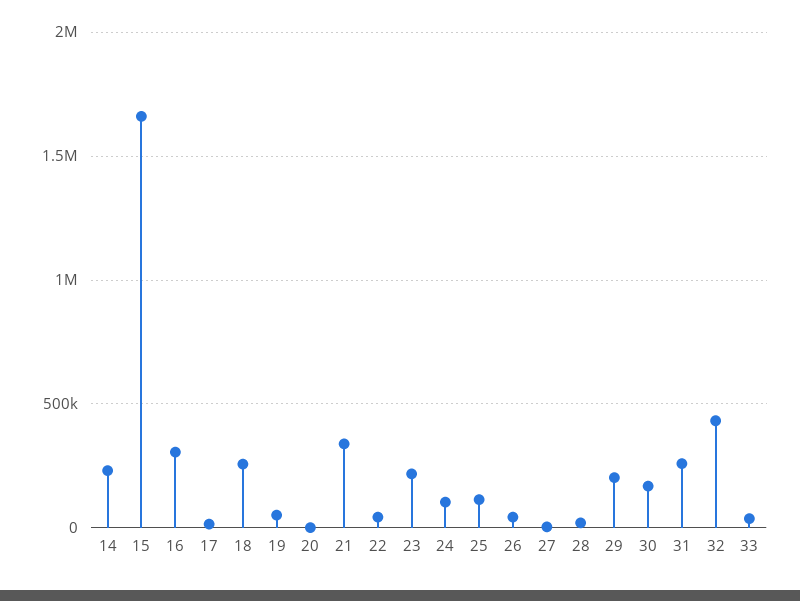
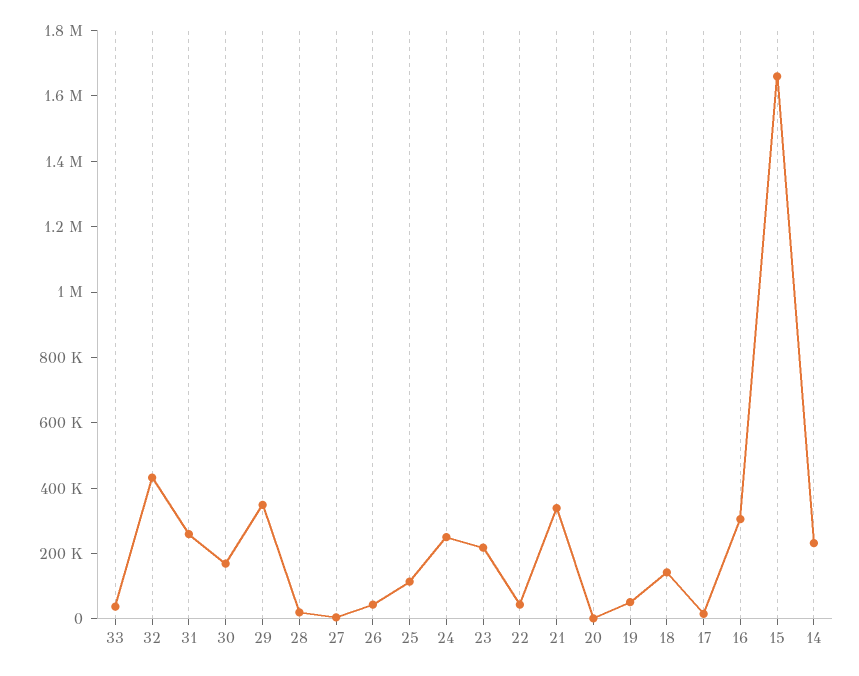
  {
    "14": 250000,
    "15": 1650000,
    "16": 300000,
    "17": 0,
-   "18": 250000,
+   "18": 150000,
    "19": 50000,
    "20": 0,
    "21": 350000,
    "22": 50000,
    "23": 200000,
-   "24": 100000,
+   "24": 250000,
    "25": 100000,
    "26": 50000,
    "27": 0,
    "28": 0,
-   "29": 200000,
+   "29": 350000,
    "30": 150000,
    "31": 250000,
    "32": 450000,
    "33": 50000
  }

